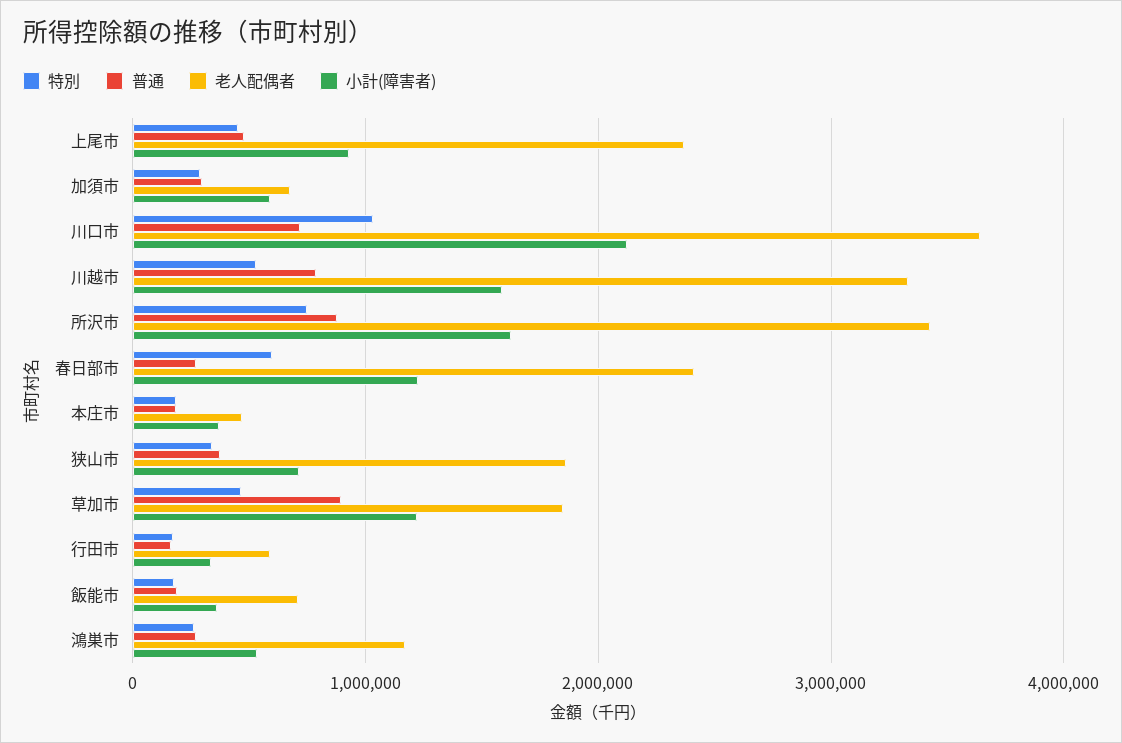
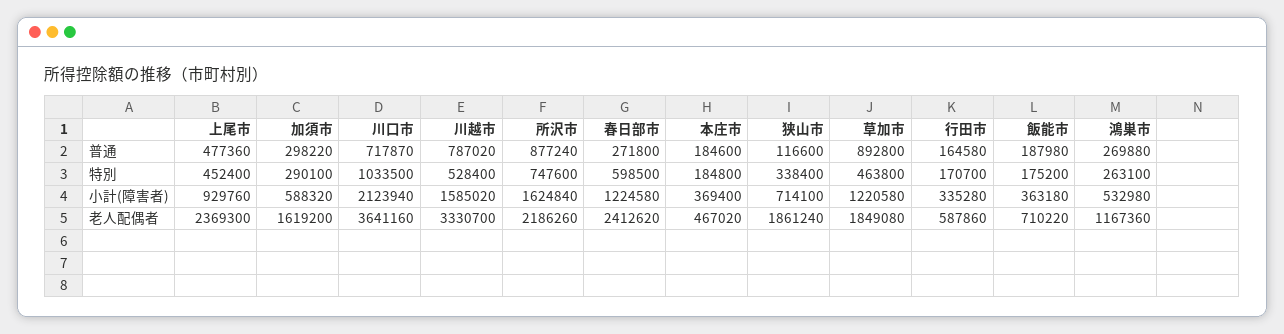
  {
    "特別": {
      "上尾市": 452400,
      "加須市": 290100,
      "川口市": 1033500,
      "川越市": 528400,
      "所沢市": 747600,
      "春日部市": 598500,
      "本庄市": 184800,
      "狭山市": 338400,
      "草加市": 463800,
      "行田市": 170700,
      "飯能市": 175200,
      "鴻巣市": 263100
    },
    "普通": {
      "上尾市": 477360,
      "加須市": 298220,
      "川口市": 717870,
      "川越市": 787020,
      "所沢市": 877240,
      "春日部市": 271800,
      "本庄市": 184600,
-     "狭山市": 400000,
+     "狭山市": 116600,
      "草加市": 892800,
      "行田市": 164580,
      "飯能市": 187980,
      "鴻巣市": 269880
    },
    "老人配偶者": {
      "上尾市": 2369300,
-     "加須市": 700000,
+     "加須市": 1619200,
      "川口市": 3641160,
      "川越市": 3330700,
-     "所沢市": 3400000,
+     "所沢市": 2186260,
      "春日部市": 2412620,
      "本庄市": 467020,
      "狭山市": 1861240,
      "草加市": 1849080,
      "行田市": 587860,
      "飯能市": 710220,
      "鴻巣市": 1167360
    },
    "小計(障害者)": {
      "上尾市": 929760,
      "加須市": 588320,
      "川口市": 2123940,
      "川越市": 1585020,
      "所沢市": 1624840,
      "春日部市": 1224580,
      "本庄市": 369400,
      "狭山市": 714100,
      "草加市": 1220580,
      "行田市": 335280,
      "飯能市": 363180,
      "鴻巣市": 532980
    }
  }

